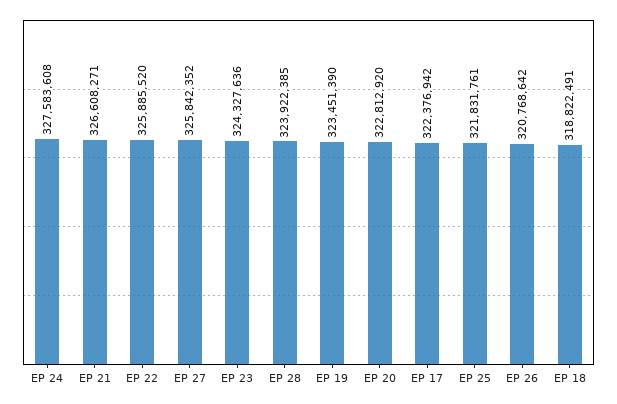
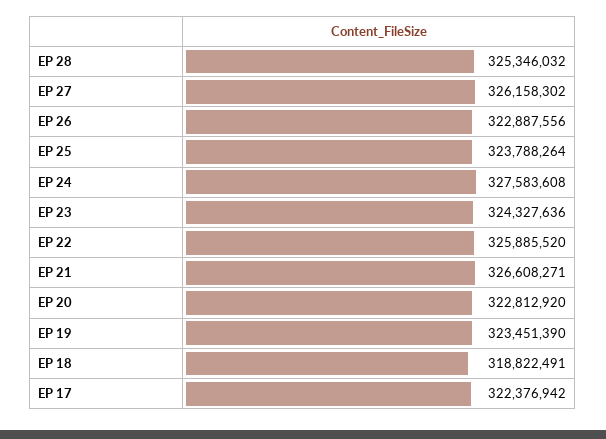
  {
    "EP 24": 327583608,
    "EP 21": 326608271,
    "EP 22": 325885520,
-   "EP 27": 325842352,
+   "EP 27": 326158302,
    "EP 23": 324327636,
-   "EP 28": 323922385,
+   "EP 28": 325346032,
    "EP 19": 323451390,
    "EP 20": 322812920,
    "EP 17": 322376942,
-   "EP 25": 321831761,
+   "EP 25": 323788264,
-   "EP 26": 320768642,
+   "EP 26": 322887556,
    "EP 18": 318822491
  }

